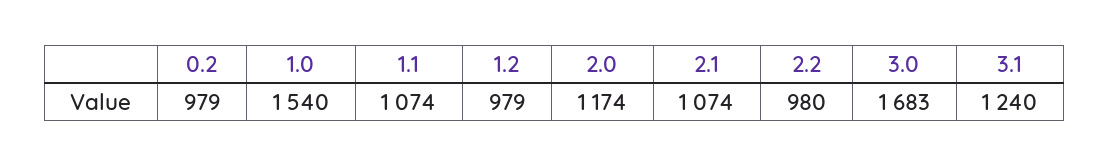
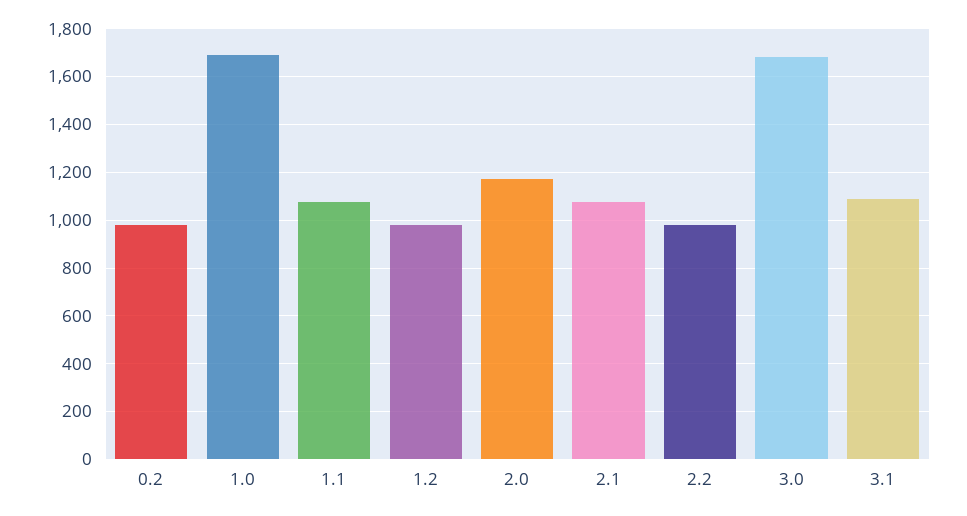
  {
    "0.2": 979,
-   "1.0": 1540,
+   "1.0": 1700,
    "1.1": 1074,
    "1.2": 979,
    "2.0": 1174,
    "2.1": 1074,
    "2.2": 980,
    "3.0": 1683,
-   "3.1": 1240
+   "3.1": 1100
  }

